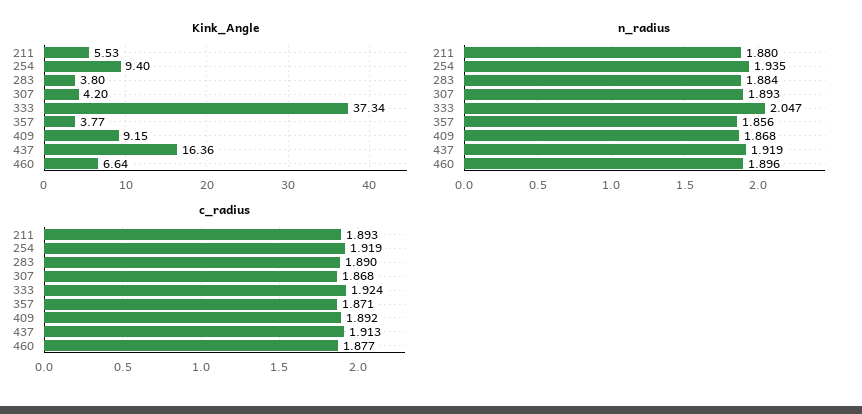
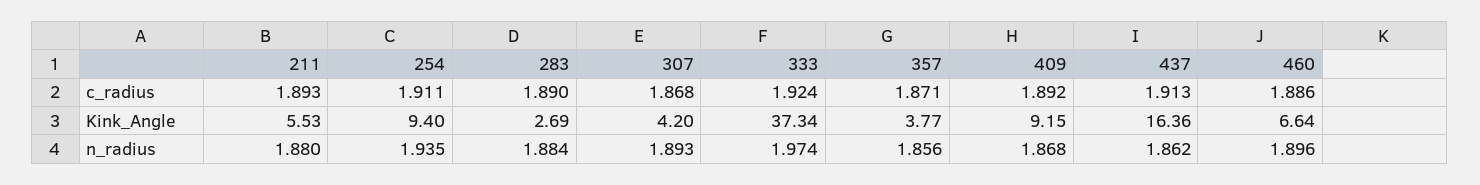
  {
    "Kink_Angle": {
      "211": 5.53,
      "254": 9.4,
-     "283": 3.8,
+     "283": 2.69,
      "307": 4.2,
      "333": 37.34,
      "357": 3.77,
      "409": 9.15,
      "437": 16.36,
      "460": 6.64
    },
    "n_radius": {
      "211": 1.88,
      "254": 1.935,
      "283": 1.884,
      "307": 1.893,
-     "333": 2.047,
+     "333": 1.974,
      "357": 1.856,
      "409": 1.868,
-     "437": 1.919,
+     "437": 1.862,
      "460": 1.896
    },
    "c_radius": {
      "211": 1.893,
-     "254": 1.919,
+     "254": 1.911,
      "283": 1.89,
      "307": 1.868,
      "333": 1.924,
      "357": 1.871,
      "409": 1.892,
      "437": 1.913,
-     "460": 1.877
+     "460": 1.886
    }
  }

